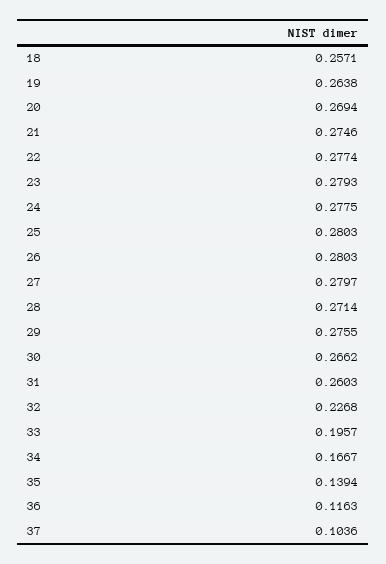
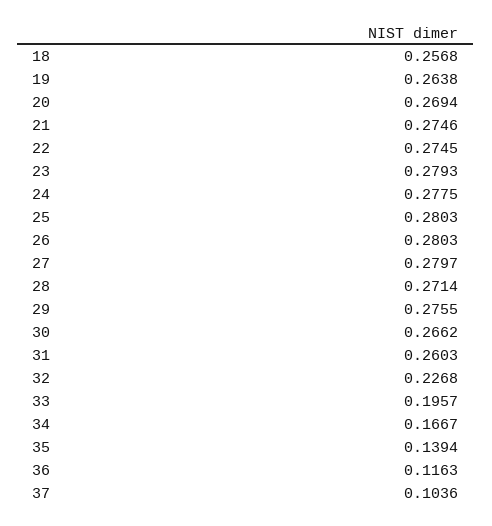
  {
-   "18": 0.2571,
+   "18": 0.2568,
    "19": 0.2638,
    "20": 0.2694,
    "21": 0.2746,
-   "22": 0.2774,
+   "22": 0.2745,
    "23": 0.2793,
    "24": 0.2775,
    "25": 0.2803,
    "26": 0.2803,
    "27": 0.2797,
    "28": 0.2714,
    "29": 0.2755,
    "30": 0.2662,
    "31": 0.2603,
    "32": 0.2268,
    "33": 0.1957,
    "34": 0.1667,
    "35": 0.1394,
    "36": 0.1163,
    "37": 0.1036
  }

